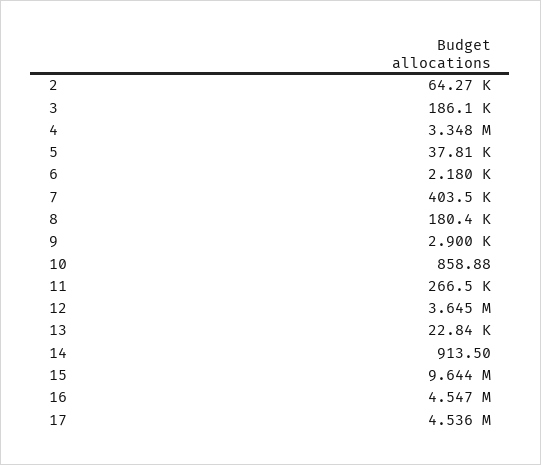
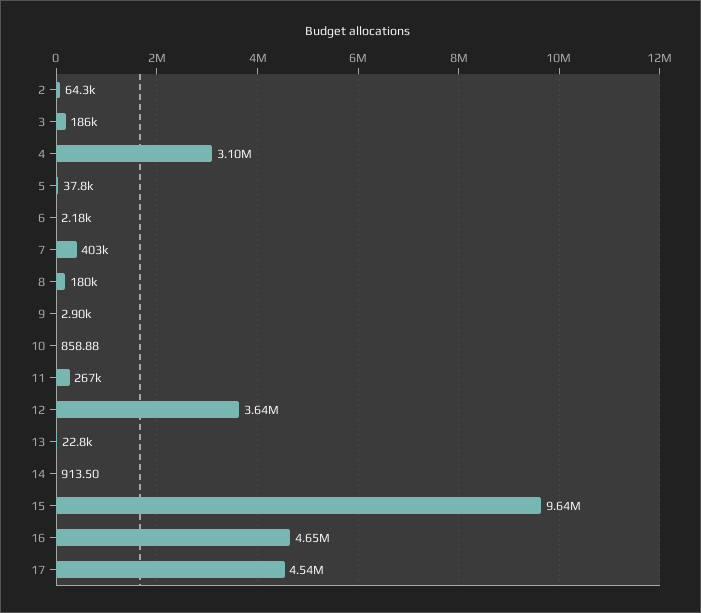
  {
    "2": 64270,
    "3": 186100,
-   "4": 3348000,
+   "4": 3100000,
    "5": 37810,
    "6": 2180,
    "7": 403500,
    "8": 180400,
    "9": 2900,
    "10": 858.88,
    "11": 266500,
    "12": 3645000,
    "13": 22840,
    "14": 913.5,
    "15": 9644000,
-   "16": 4547000,
+   "16": 4650000,
    "17": 4536000
  }

